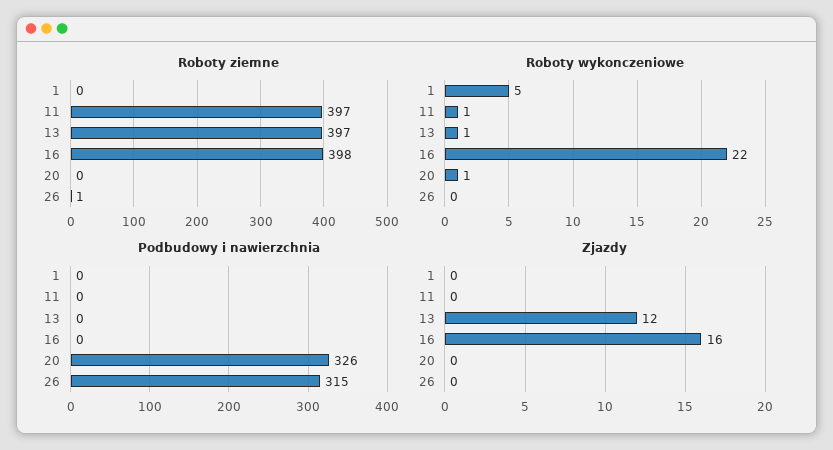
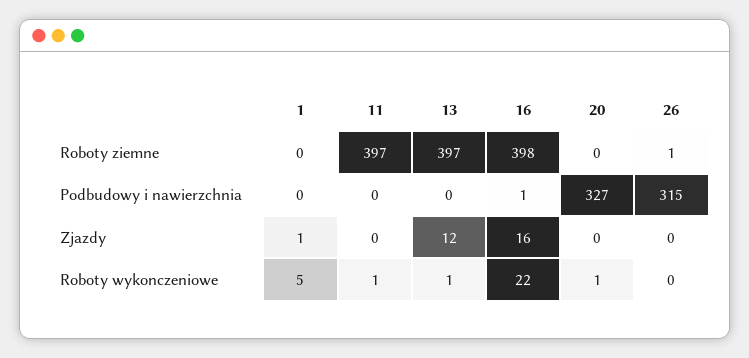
  {
    "Roboty ziemne": {
      "1": 0,
      "11": 397,
      "13": 397,
      "16": 398,
      "20": 0,
      "26": 1
    },
    "Roboty wykonczeniowe": {
      "1": 5,
      "11": 1,
      "13": 1,
      "16": 22,
      "20": 1,
      "26": 0
    },
    "Podbudowy i nawierzchnia": {
      "1": 0,
      "11": 0,
      "13": 0,
-     "16": 0,
+     "16": 1,
-     "20": 326,
+     "20": 327,
      "26": 315
    },
    "Zjazdy": {
-     "1": 0,
+     "1": 1,
      "11": 0,
      "13": 12,
      "16": 16,
      "20": 0,
      "26": 0
    }
  }

